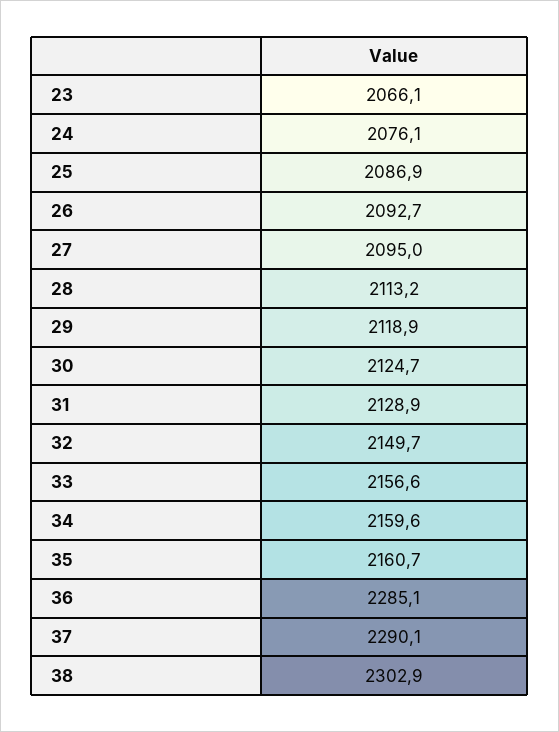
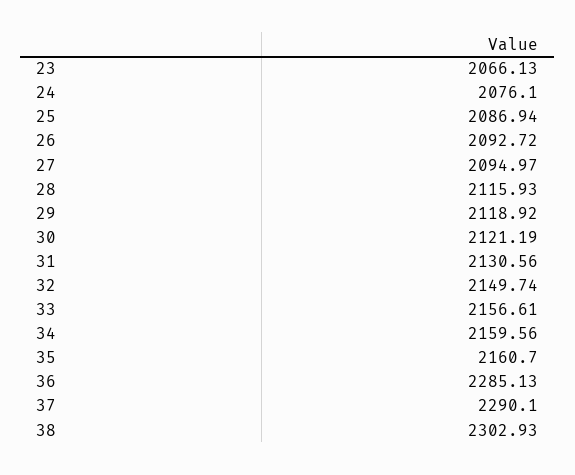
  {
    "23": 2066.13,
    "24": 2076.1,
    "25": 2086.94,
    "26": 2092.72,
    "27": 2094.97,
-   "28": 2113.2,
+   "28": 2115.93,
    "29": 2118.92,
-   "30": 2124.7,
+   "30": 2121.19,
-   "31": 2128.9,
+   "31": 2130.56,
    "32": 2149.74,
    "33": 2156.61,
    "34": 2159.56,
    "35": 2160.7,
    "36": 2285.13,
    "37": 2290.1,
    "38": 2302.93
  }

